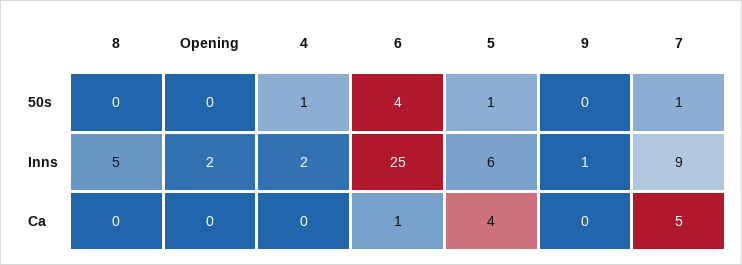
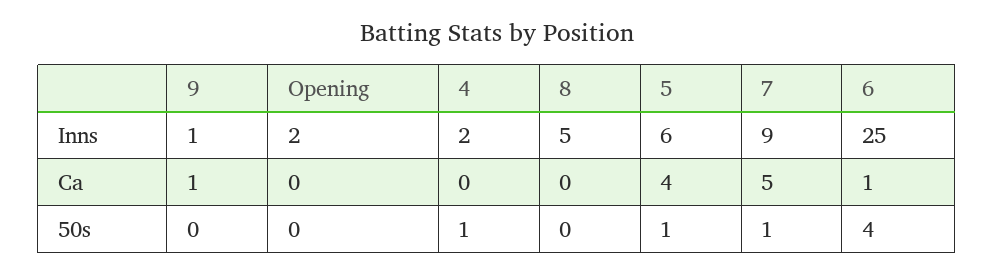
  {
    "8": {
      "50s": 0,
      "Inns": 5,
      "Ca": 0
    },
    "Opening": {
      "50s": 0,
      "Inns": 2,
      "Ca": 0
    },
    "4": {
      "50s": 1,
      "Inns": 2,
      "Ca": 0
    },
    "6": {
      "50s": 4,
      "Inns": 25,
      "Ca": 1
    },
    "5": {
      "50s": 1,
      "Inns": 6,
      "Ca": 4
    },
    "9": {
      "50s": 0,
      "Inns": 1,
-     "Ca": 0
+     "Ca": 1
    },
    "7": {
      "50s": 1,
      "Inns": 9,
      "Ca": 5
    }
  }

